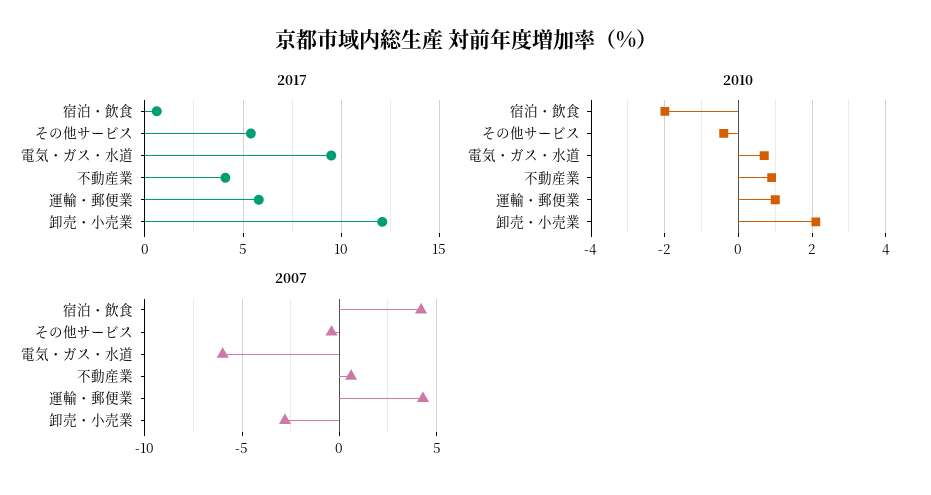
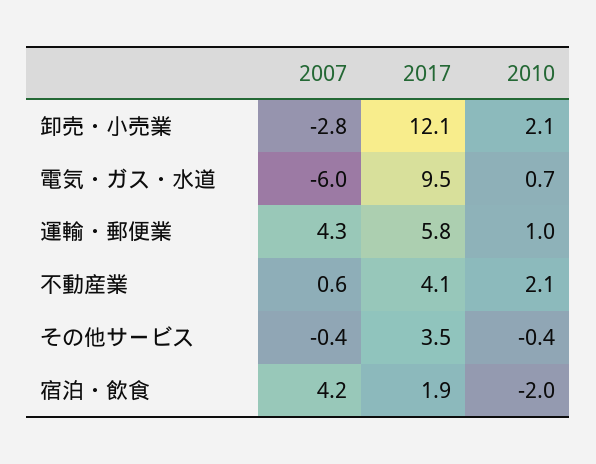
  {
    "2017": {
-     "宿泊・飲食": 0.5,
+     "宿泊・飲食": 1.9,
-     "その他サービス": 5.5,
+     "その他サービス": 3.5,
      "電気・ガス・水道": 9.5,
      "不動産業": 4.1,
      "運輸・郵便業": 5.8,
      "卸売・小売業": 12.1
    },
    "2010": {
      "宿泊・飲食": -2,
      "その他サービス": -0.4,
      "電気・ガス・水道": 0.7,
-     "不動産業": 1,
+     "不動産業": 2.1,
      "運輸・郵便業": 1,
      "卸売・小売業": 2.1
    },
    "2007": {
      "宿泊・飲食": 4.2,
      "その他サービス": -0.4,
      "電気・ガス・水道": -6,
      "不動産業": 0.6,
      "運輸・郵便業": 4.3,
      "卸売・小売業": -2.8
    }
  }

